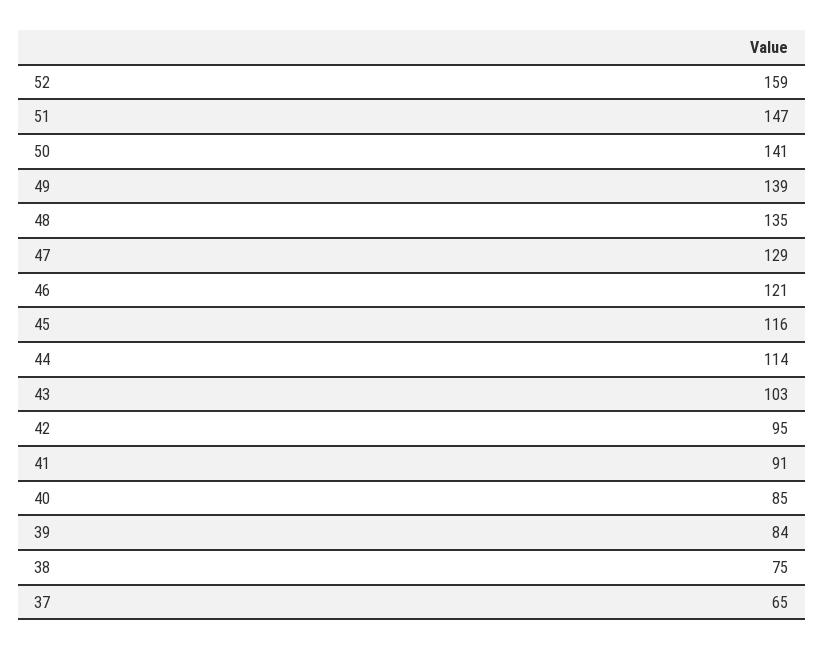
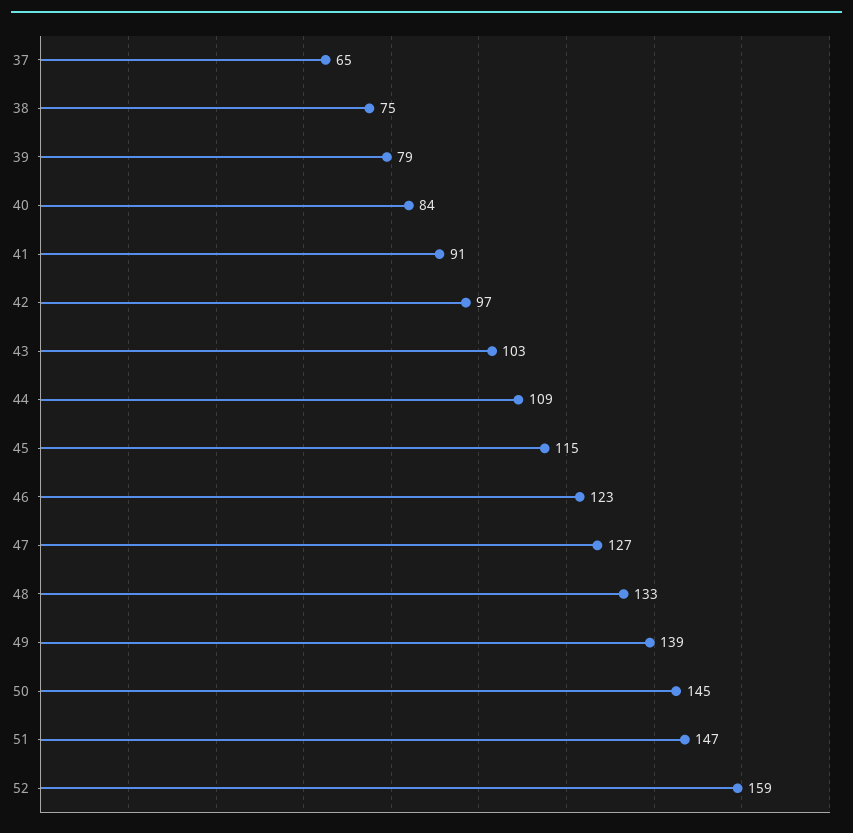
  {
    "52": 159,
    "51": 147,
-   "50": 141,
+   "50": 145,
    "49": 139,
-   "48": 135,
+   "48": 133,
-   "47": 129,
+   "47": 127,
-   "46": 121,
+   "46": 123,
-   "45": 116,
+   "45": 115,
-   "44": 114,
+   "44": 109,
    "43": 103,
-   "42": 95,
+   "42": 97,
    "41": 91,
-   "40": 85,
+   "40": 84,
-   "39": 84,
+   "39": 79,
    "38": 75,
    "37": 65
  }

